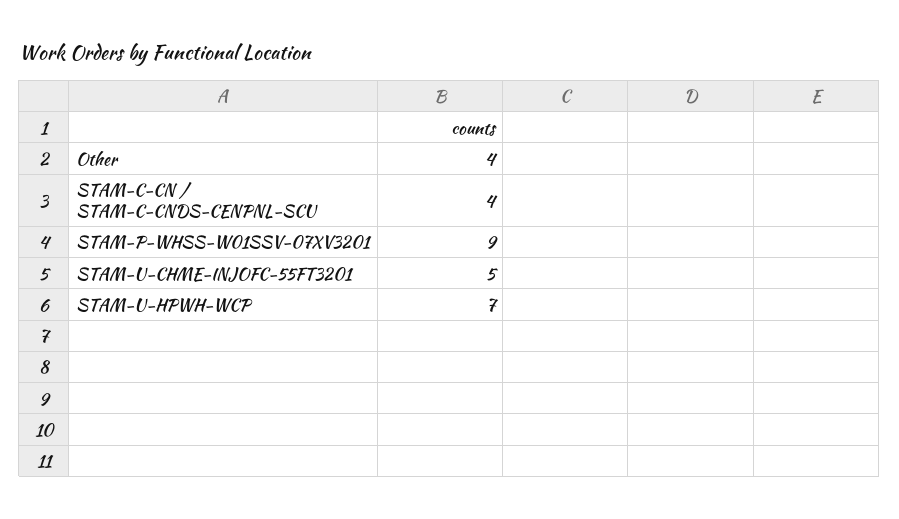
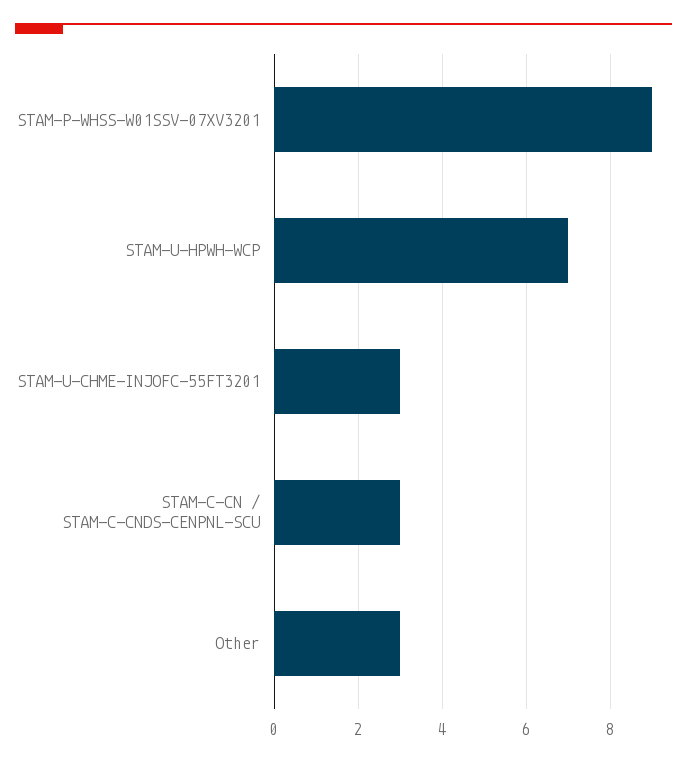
  {
-   "Other": 4,
+   "Other": 3,
-   "STAM-C-CN / STAM-C-CNDS-CENPNL-SCU": 4,
+   "STAM-C-CN / STAM-C-CNDS-CENPNL-SCU": 3,
    "STAM-P-WHSS-W01SSV-07XV3201": 9,
-   "STAM-U-CHME-INJOFC-55FT3201": 5,
+   "STAM-U-CHME-INJOFC-55FT3201": 3,
    "STAM-U-HPWH-WCP": 7
  }

